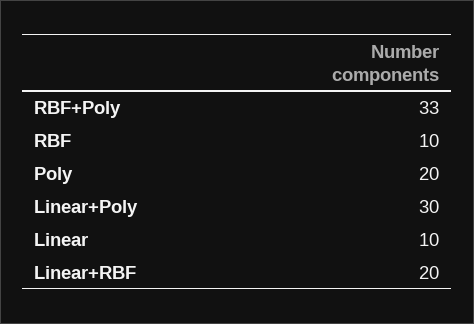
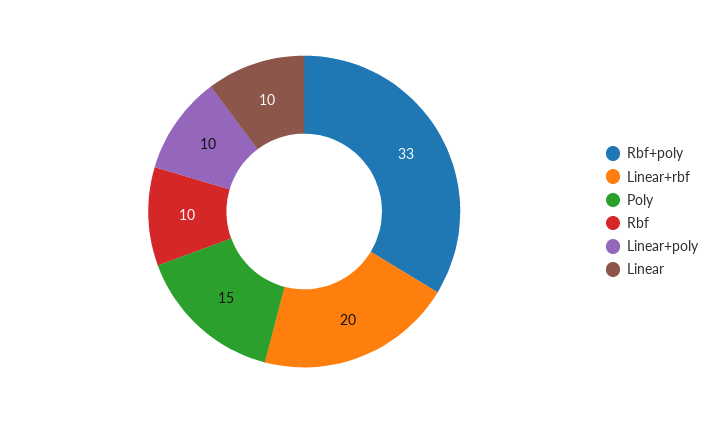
  {
    "RBF+Poly": 33,
    "RBF": 10,
-   "Poly": 20,
+   "Poly": 15,
-   "Linear+Poly": 30,
+   "Linear+Poly": 10,
    "Linear": 10,
    "Linear+RBF": 20
  }

